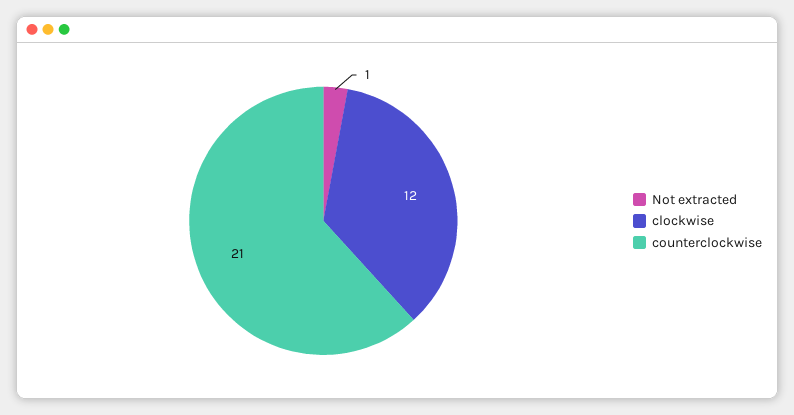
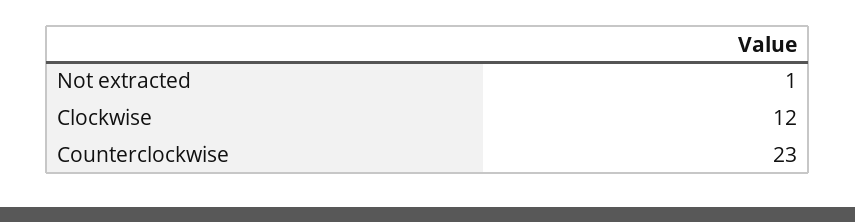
  {
    "Not extracted": 1,
    "clockwise": 12,
-   "counterclockwise": 21
+   "counterclockwise": 23
  }

